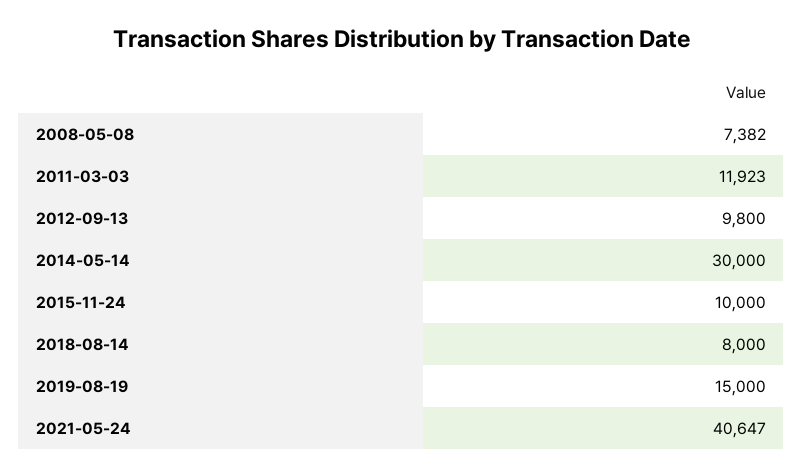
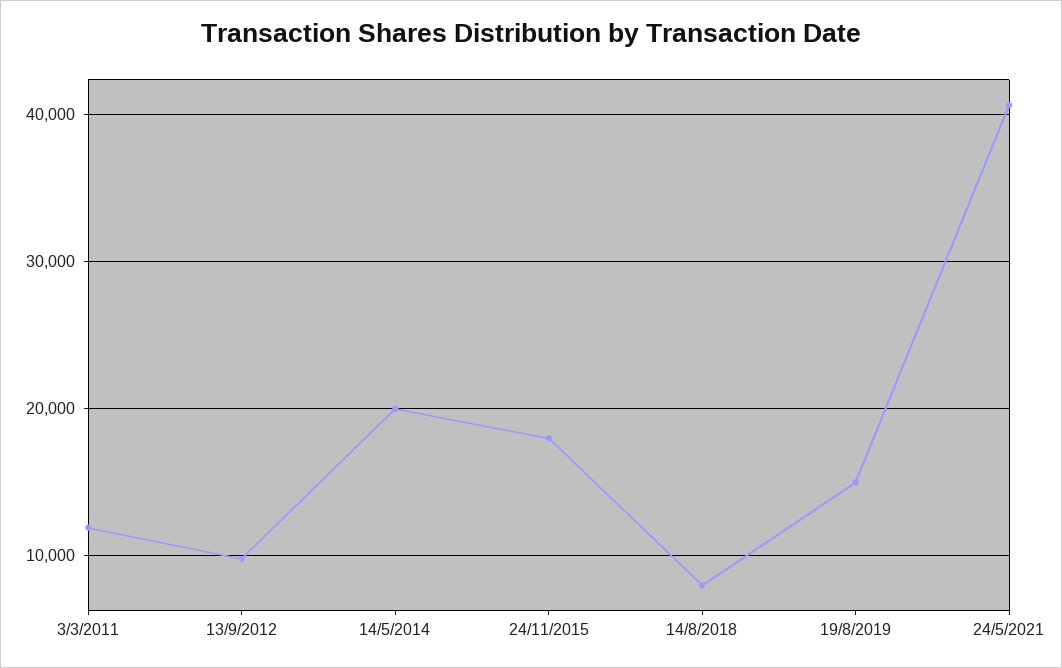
  {
-   "2008-05-08": 7382,
    "2011-03-03": 11923,
    "2012-09-13": 9800,
-   "2014-05-14": 30000,
+   "2014-05-14": 20000,
-   "2015-11-24": 10000,
+   "2015-11-24": 18000,
    "2018-08-14": 8000,
    "2019-08-19": 15000,
    "2021-05-24": 40647
  }

